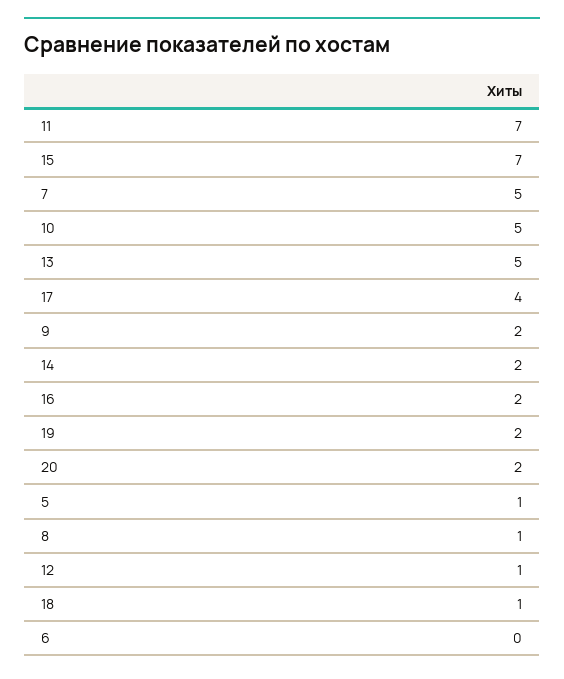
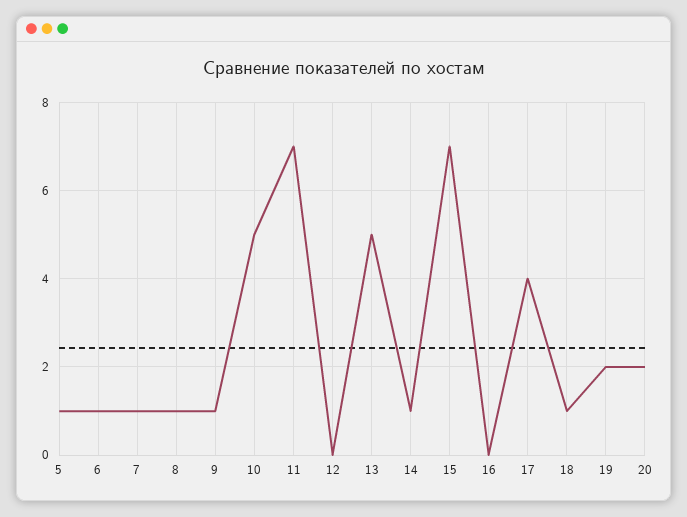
  {
    "11": 7,
    "15": 7,
-   "7": 5,
+   "7": 1,
    "10": 5,
    "13": 5,
    "17": 4,
-   "9": 2,
+   "9": 1,
-   "14": 2,
+   "14": 1,
-   "16": 2,
+   "16": 0,
    "19": 2,
    "20": 2,
    "5": 1,
    "8": 1,
-   "12": 1,
+   "12": 0,
    "18": 1,
-   "6": 0
+   "6": 1
  }

